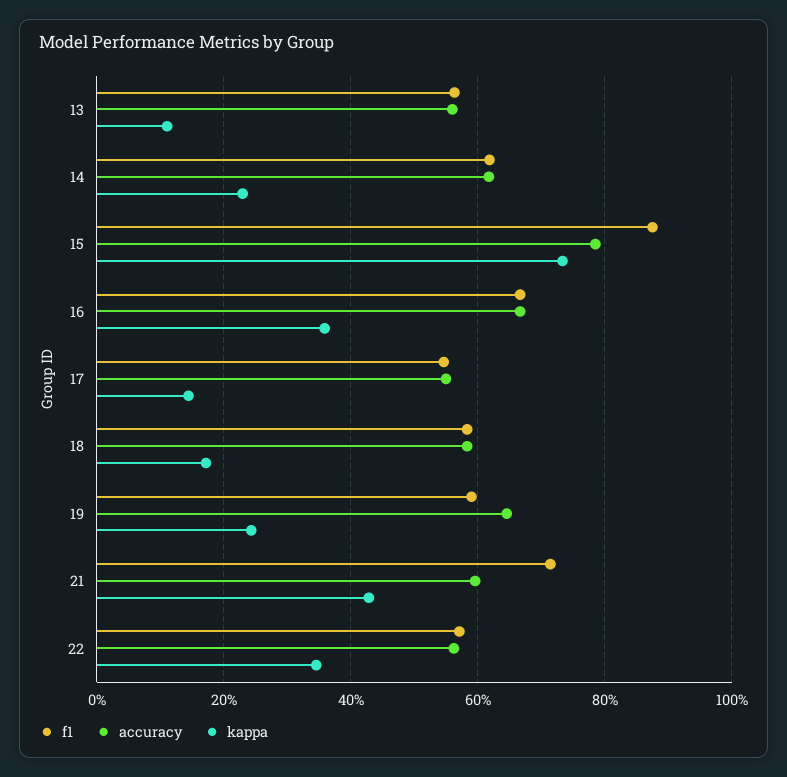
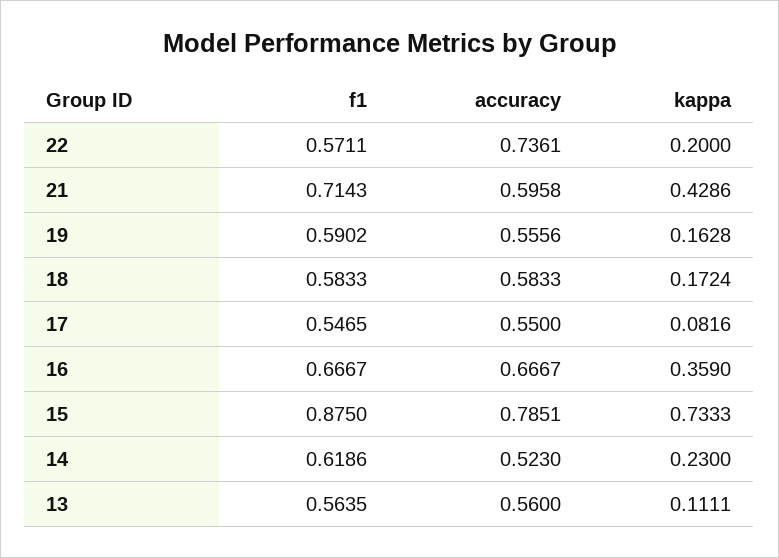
  {
    "f1": {
      "13": 0.5635,
      "14": 0.6186,
      "15": 0.875,
      "16": 0.6667,
      "17": 0.5465,
      "18": 0.5833,
      "19": 0.5902,
      "21": 0.7143,
      "22": 0.5711
    },
    "accuracy": {
      "13": 0.56,
-     "14": 0.62,
+     "14": 0.523,
      "15": 0.7851,
      "16": 0.6667,
      "17": 0.55,
      "18": 0.5833,
-     "19": 0.64,
+     "19": 0.5556,
      "21": 0.5958,
-     "22": 0.56
+     "22": 0.7361
    },
    "kappa": {
      "13": 0.1111,
      "14": 0.23,
      "15": 0.7333,
      "16": 0.359,
-     "17": 0.14,
+     "17": 0.0816,
      "18": 0.1724,
-     "19": 0.24,
+     "19": 0.1628,
      "21": 0.4286,
-     "22": 0.34
+     "22": 0.2
    }
  }

